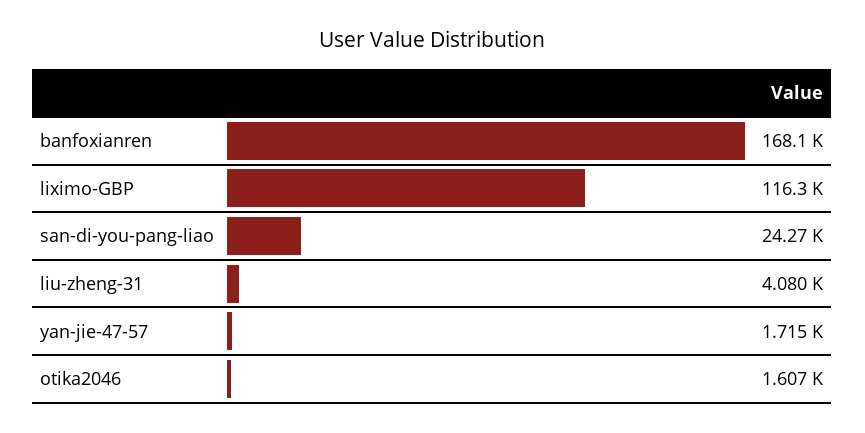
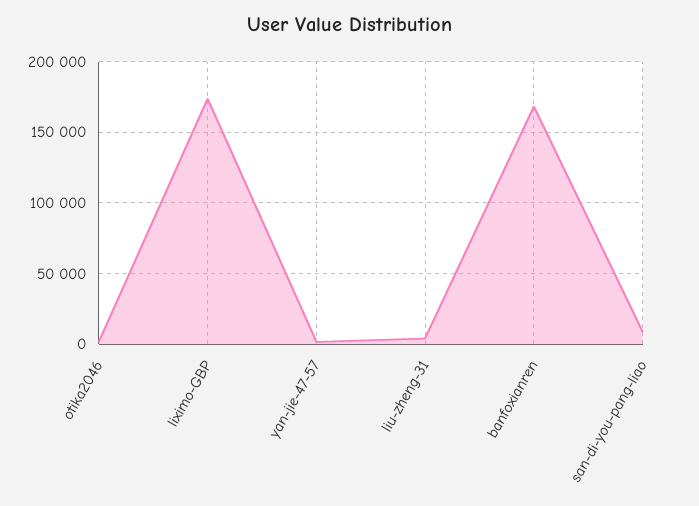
  {
    "banfoxianren": 168100,
-   "liximo-GBP": 116300,
+   "liximo-GBP": 175000,
-   "san-di-you-pang-liao": 24270,
+   "san-di-you-pang-liao": 10000,
    "liu-zheng-31": 4080,
    "yan-jie-47-57": 1715,
    "otika2046": 1607
  }

